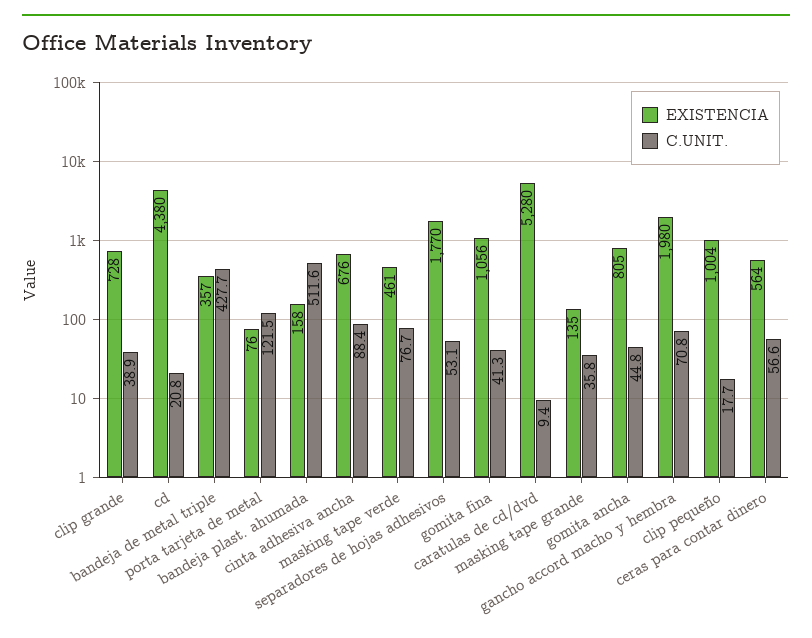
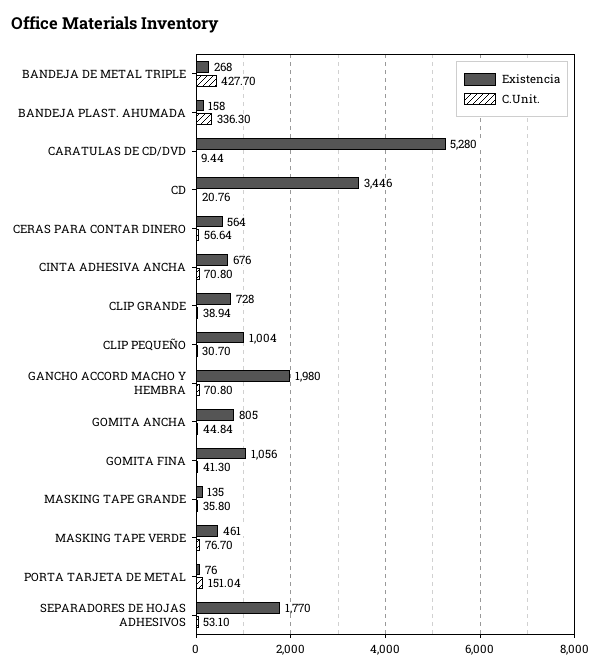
  {
    "EXISTENCIA": {
      "clip grande": 728,
-     "cd": 4380,
+     "cd": 3446,
-     "bandeja de metal triple": 357,
+     "bandeja de metal triple": 268,
      "porta tarjeta de metal": 76,
      "bandeja plast. ahumada": 158,
      "cinta adhesiva ancha": 676,
      "masking tape verde": 461,
      "separadores de hojas adhesivos": 1770,
      "gomita fina": 1056,
      "caratulas de cd/dvd": 5280,
      "masking tape grande": 135,
      "gomita ancha": 805,
      "gancho accord macho y hembra": 1980,
      "clip pequeño": 1004,
      "ceras para contar dinero": 564
    },
    "C.UNIT.": {
      "clip grande": 38.94,
      "cd": 20.76,
      "bandeja de metal triple": 427.7,
-     "porta tarjeta de metal": 121.5,
+     "porta tarjeta de metal": 151.04,
-     "bandeja plast. ahumada": 511.6,
+     "bandeja plast. ahumada": 336.3,
-     "cinta adhesiva ancha": 88.4,
+     "cinta adhesiva ancha": 70.8,
      "masking tape verde": 76.7,
      "separadores de hojas adhesivos": 53.1,
      "gomita fina": 41.3,
      "caratulas de cd/dvd": 9.44,
      "masking tape grande": 35.8,
      "gomita ancha": 44.84,
      "gancho accord macho y hembra": 70.8,
-     "clip pequeño": 17.7,
+     "clip pequeño": 30.7,
      "ceras para contar dinero": 56.64
    }
  }

